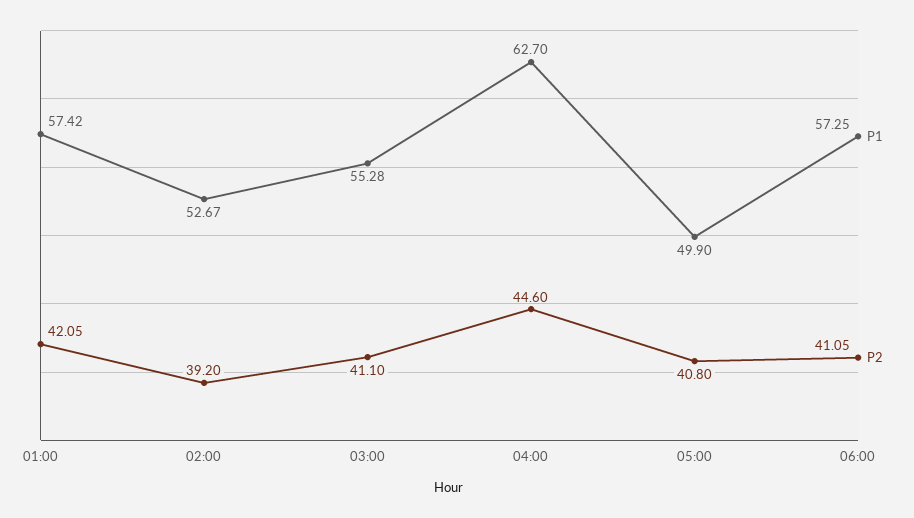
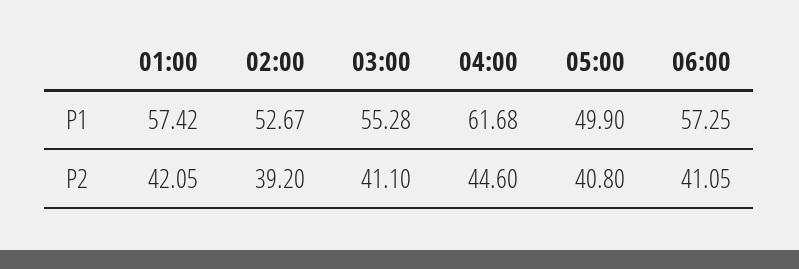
  {
    "P1": {
      "01:00": 57.42,
      "02:00": 52.67,
      "03:00": 55.28,
-     "04:00": 62.7,
+     "04:00": 61.68,
      "05:00": 49.9,
      "06:00": 57.25
    },
    "P2": {
      "01:00": 42.05,
      "02:00": 39.2,
      "03:00": 41.1,
      "04:00": 44.6,
      "05:00": 40.8,
      "06:00": 41.05
    }
  }

